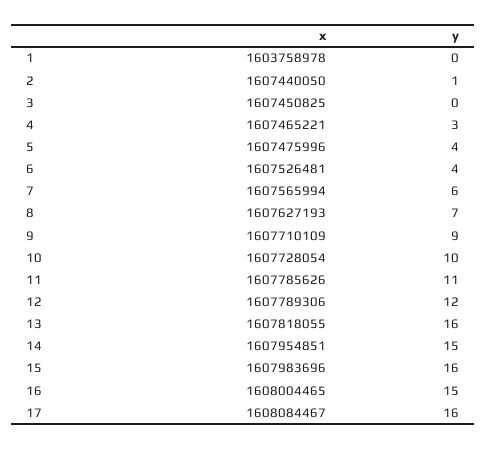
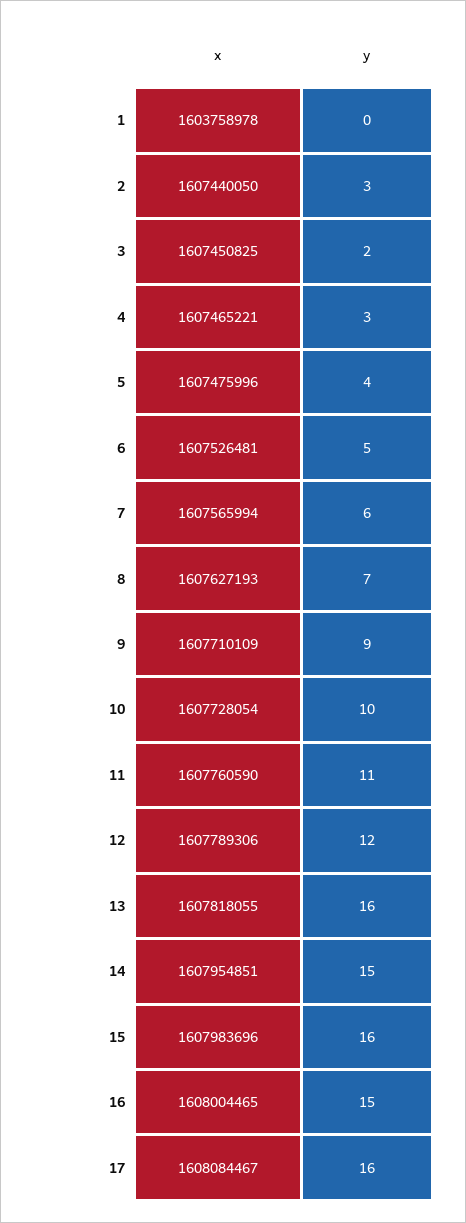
  {
    "x": {
      "1": 1603758978,
      "2": 1607440050,
      "3": 1607450825,
      "4": 1607465221,
      "5": 1607475996,
      "6": 1607526481,
      "7": 1607565994,
      "8": 1607627193,
      "9": 1607710109,
      "10": 1607728054,
-     "11": 1607785626,
+     "11": 1607760590,
      "12": 1607789306,
      "13": 1607818055,
      "14": 1607954851,
      "15": 1607983696,
      "16": 1608004465,
      "17": 1608084467
    },
    "y": {
      "1": 0,
-     "2": 1,
+     "2": 3,
-     "3": 0,
+     "3": 2,
      "4": 3,
      "5": 4,
-     "6": 4,
+     "6": 5,
      "7": 6,
      "8": 7,
      "9": 9,
      "10": 10,
      "11": 11,
      "12": 12,
      "13": 16,
      "14": 15,
      "15": 16,
      "16": 15,
      "17": 16
    }
  }

